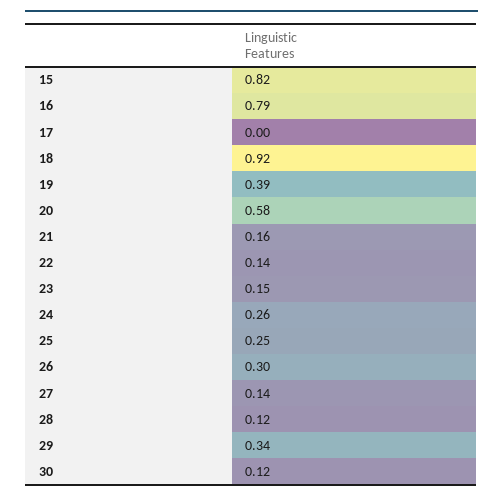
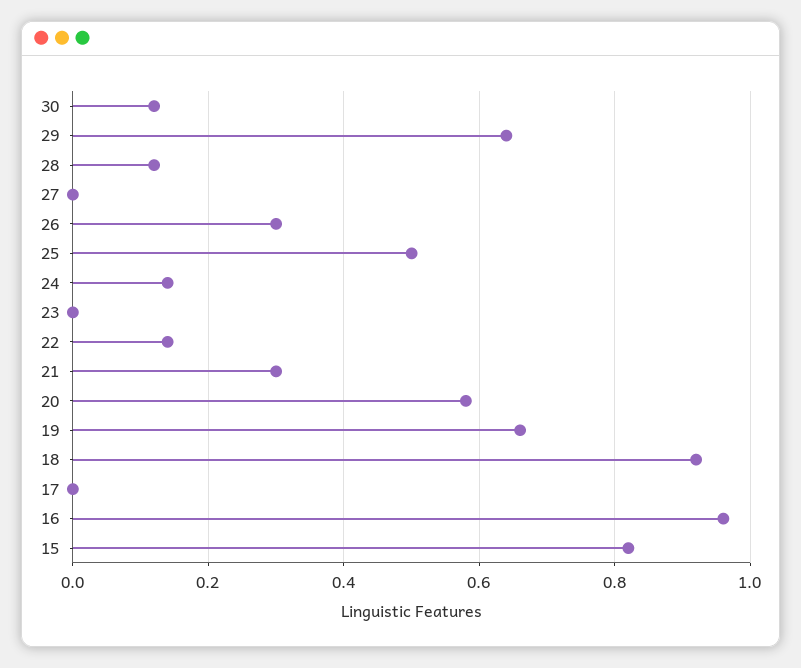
  {
    "15": 0.82,
-   "16": 0.79,
+   "16": 0.95,
    "17": 0,
    "18": 0.92,
-   "19": 0.39,
+   "19": 0.65,
    "20": 0.58,
-   "21": 0.16,
+   "21": 0.3,
    "22": 0.14,
-   "23": 0.15,
+   "23": 0,
-   "24": 0.26,
+   "24": 0.15,
-   "25": 0.25,
+   "25": 0.5,
    "26": 0.3,
-   "27": 0.14,
+   "27": 0,
    "28": 0.12,
-   "29": 0.34,
+   "29": 0.65,
    "30": 0.12
  }

